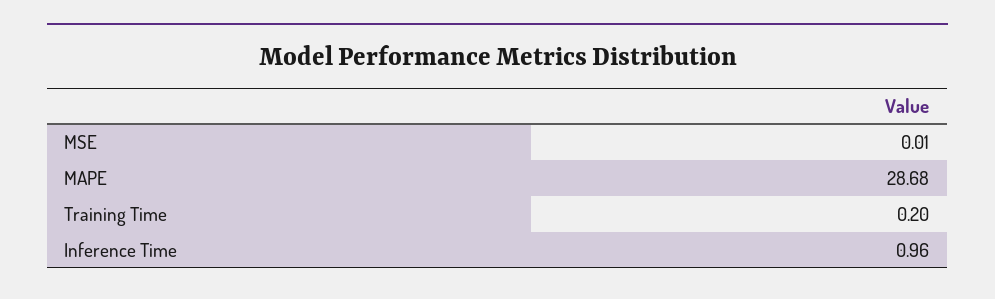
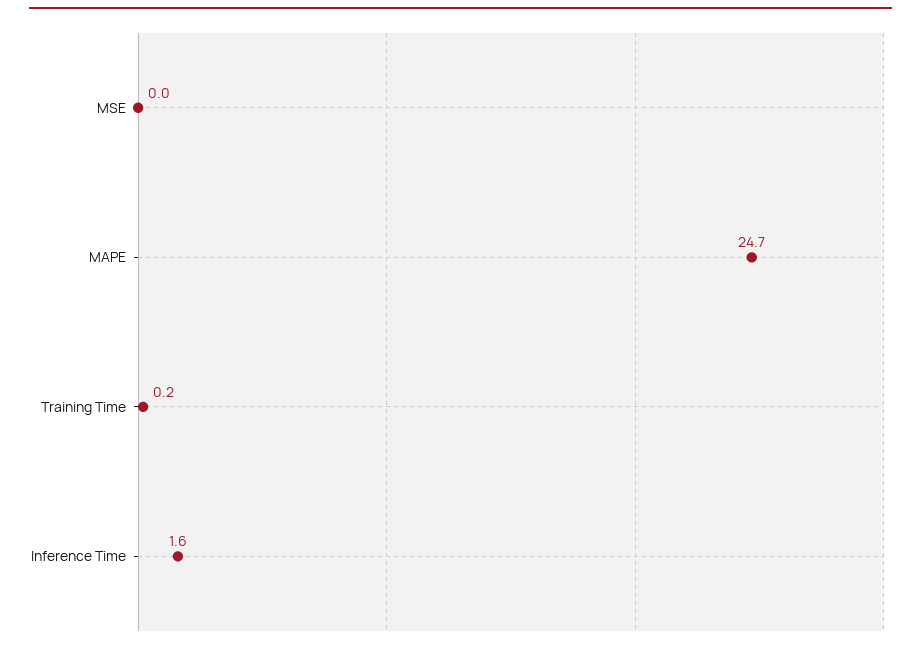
  {
    "MSE": 0.01,
-   "MAPE": 28.68,
+   "MAPE": 24.7,
    "Training Time": 0.2,
-   "Inference Time": 0.96
+   "Inference Time": 1.6
  }

